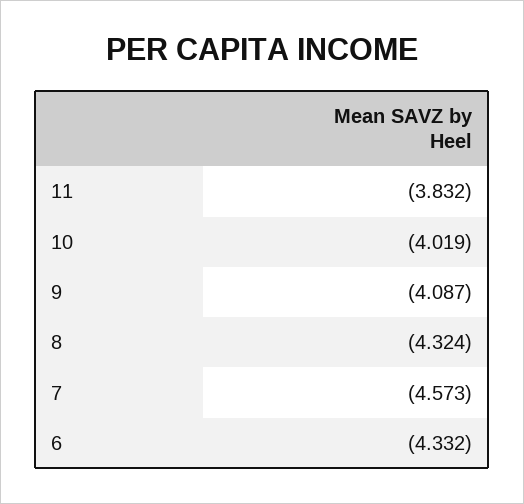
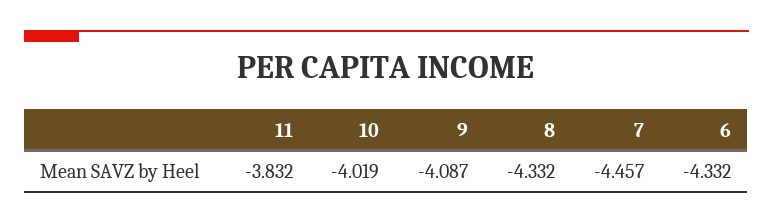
  {
    "11": -3.832,
    "10": -4.019,
    "9": -4.087,
-   "8": -4.324,
+   "8": -4.332,
-   "7": -4.573,
+   "7": -4.457,
    "6": -4.332
  }

